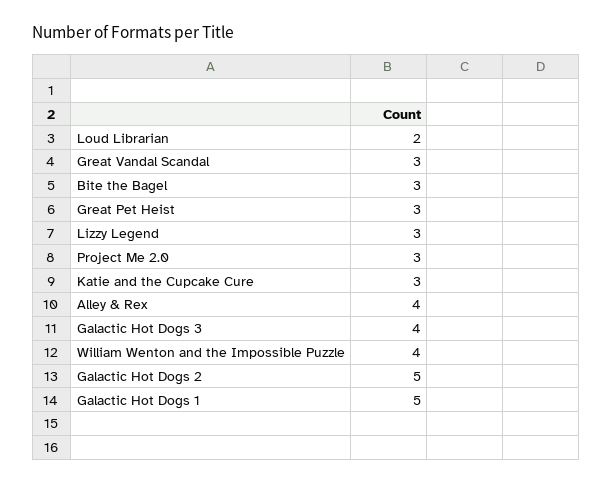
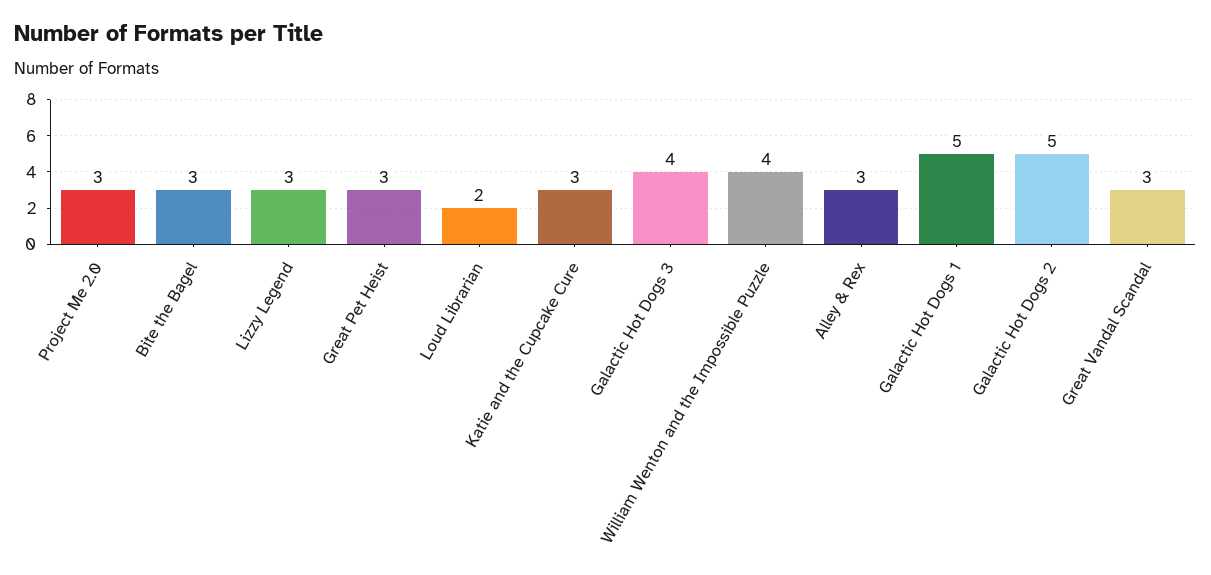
  {
    "Loud Librarian": 2,
    "Great Vandal Scandal": 3,
    "Bite the Bagel": 3,
    "Great Pet Heist": 3,
    "Lizzy Legend": 3,
    "Project Me 2.0": 3,
    "Katie and the Cupcake Cure": 3,
-   "Alley & Rex": 4,
+   "Alley & Rex": 3,
    "Galactic Hot Dogs 3": 4,
    "William Wenton and the Impossible Puzzle": 4,
    "Galactic Hot Dogs 2": 5,
    "Galactic Hot Dogs 1": 5
  }

